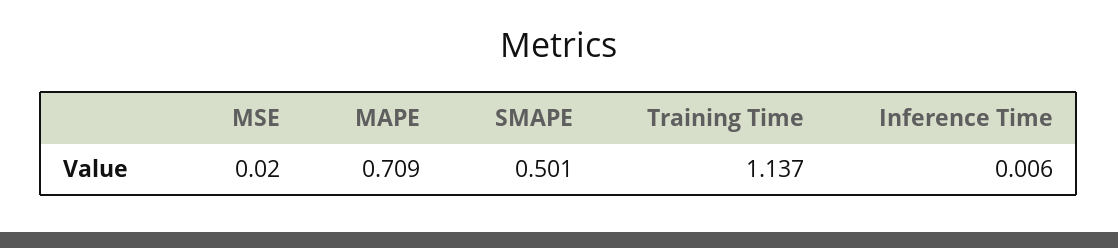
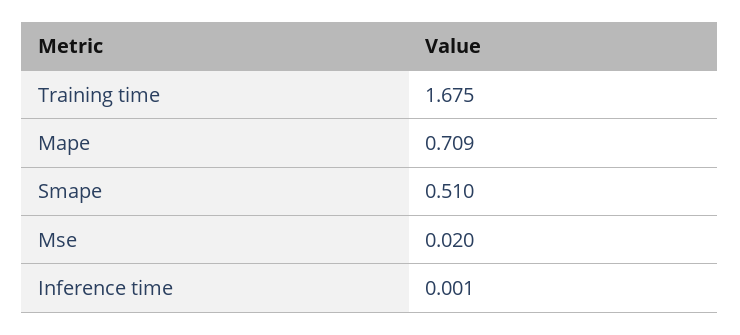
  {
    "MSE": 0.02,
    "MAPE": 0.709,
-   "SMAPE": 0.501,
+   "SMAPE": 0.51,
-   "Training Time": 1.137,
+   "Training Time": 1.675,
-   "Inference Time": 0.006
+   "Inference Time": 0.001
  }

